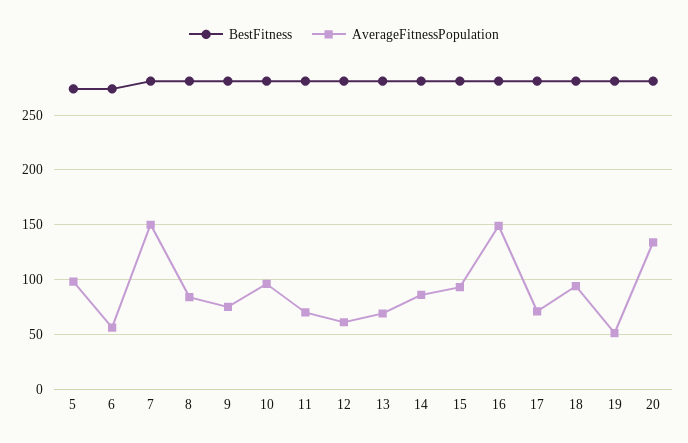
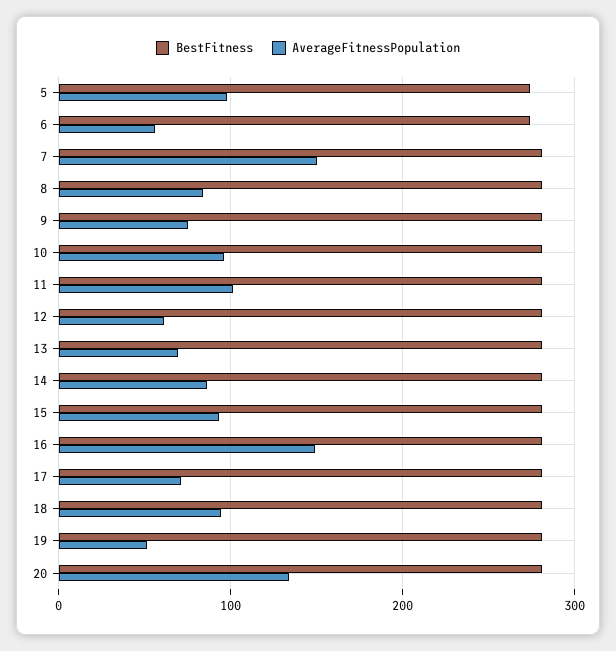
  {
    "BestFitness": {
      "5": 270,
      "6": 270,
      "7": 280,
      "8": 280,
      "9": 280,
      "10": 280,
      "11": 280,
      "12": 280,
      "13": 280,
      "14": 280,
      "15": 280,
      "16": 280,
      "17": 280,
      "18": 280,
      "19": 280,
      "20": 280
    },
    "AverageFitnessPopulation": {
      "5": 100,
      "6": 60,
      "7": 150,
      "8": 80,
      "9": 80,
      "10": 100,
-     "11": 70,
+     "11": 100,
      "12": 60,
      "13": 70,
      "14": 90,
      "15": 90,
      "16": 150,
      "17": 70,
      "18": 90,
      "19": 50,
      "20": 130
    }
  }

